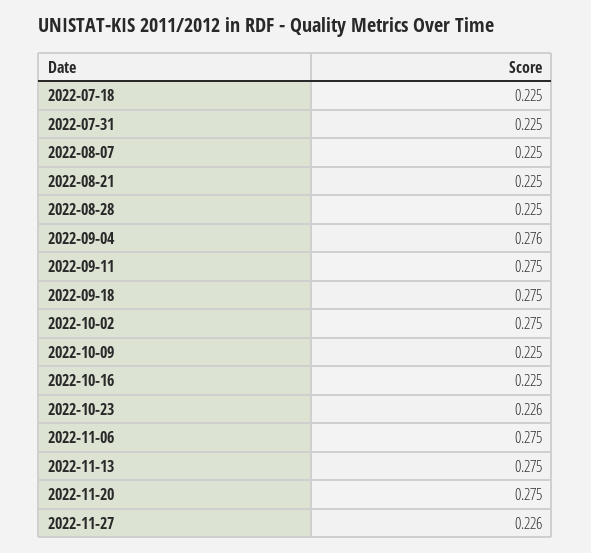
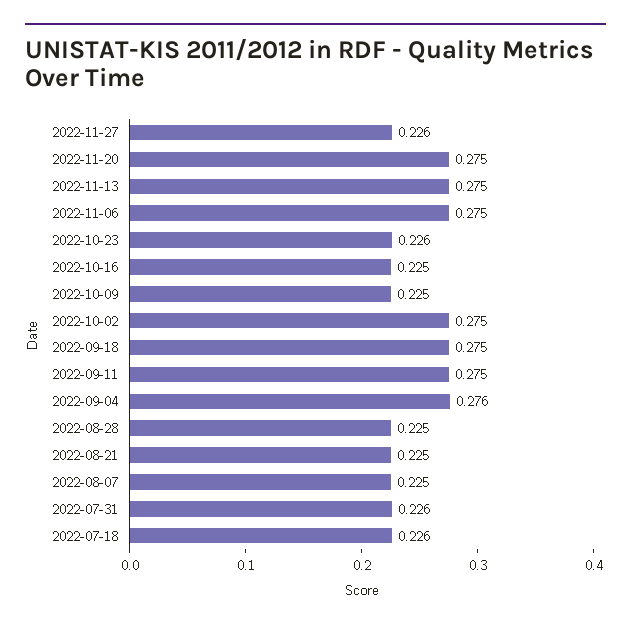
  {
-   "2022-07-18": 0.225,
+   "2022-07-18": 0.226,
-   "2022-07-31": 0.225,
+   "2022-07-31": 0.226,
    "2022-08-07": 0.225,
    "2022-08-21": 0.225,
    "2022-08-28": 0.225,
    "2022-09-04": 0.276,
    "2022-09-11": 0.275,
    "2022-09-18": 0.275,
    "2022-10-02": 0.275,
    "2022-10-09": 0.225,
    "2022-10-16": 0.225,
    "2022-10-23": 0.226,
    "2022-11-06": 0.275,
    "2022-11-13": 0.275,
    "2022-11-20": 0.275,
    "2022-11-27": 0.226
  }

